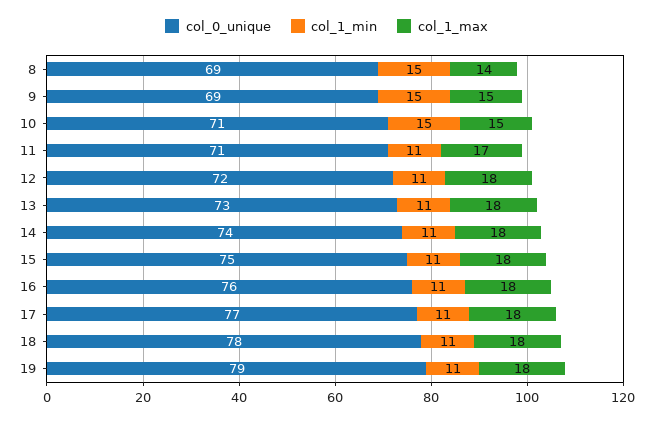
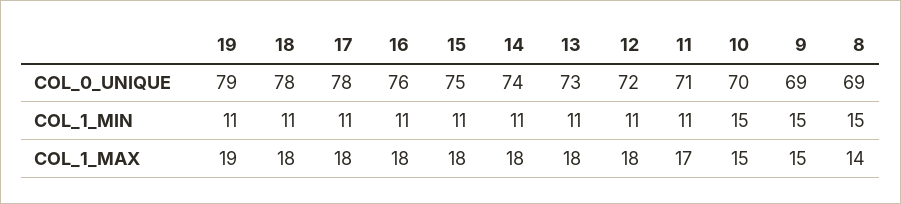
  {
    "col_0_unique": {
      "8": 69,
      "9": 69,
-     "10": 71,
+     "10": 70,
      "11": 71,
      "12": 72,
      "13": 73,
      "14": 74,
      "15": 75,
      "16": 76,
-     "17": 77,
+     "17": 78,
      "18": 78,
      "19": 79
    },
    "col_1_min": {
      "8": 15,
      "9": 15,
      "10": 15,
      "11": 11,
      "12": 11,
      "13": 11,
      "14": 11,
      "15": 11,
      "16": 11,
      "17": 11,
      "18": 11,
      "19": 11
    },
    "col_1_max": {
      "8": 14,
      "9": 15,
      "10": 15,
      "11": 17,
      "12": 18,
      "13": 18,
      "14": 18,
      "15": 18,
      "16": 18,
      "17": 18,
      "18": 18,
-     "19": 18
+     "19": 19
    }
  }

